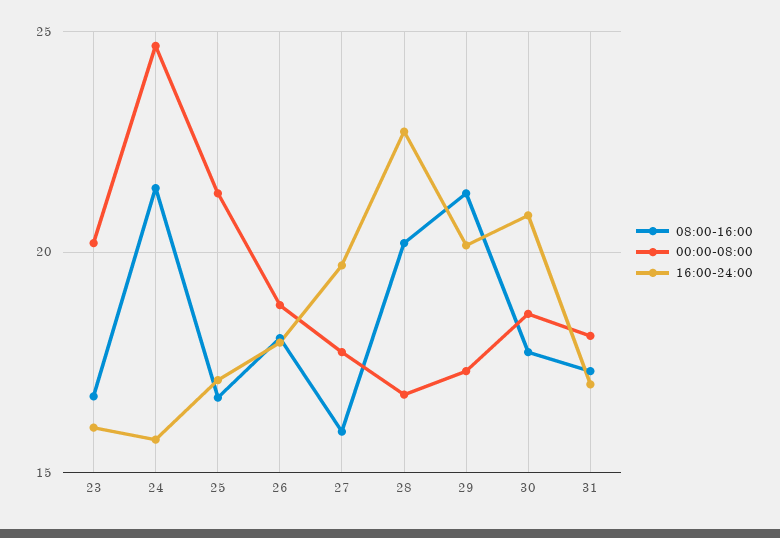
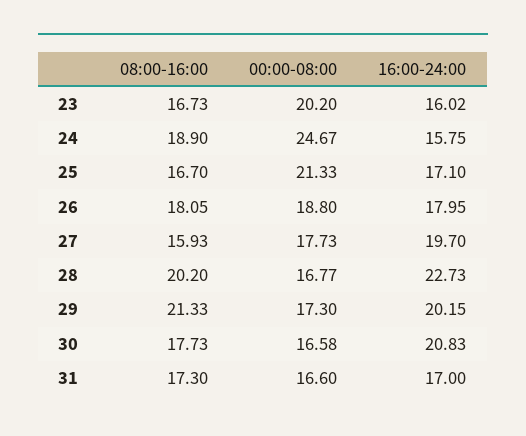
  {
    "08:00-16:00": {
      "23": 16.73,
-     "24": 21.5,
+     "24": 18.9,
      "25": 16.7,
      "26": 18.05,
      "27": 15.93,
      "28": 20.2,
      "29": 21.33,
      "30": 17.73,
      "31": 17.3
    },
    "00:00-08:00": {
      "23": 20.2,
      "24": 24.67,
      "25": 21.33,
      "26": 18.8,
      "27": 17.73,
      "28": 16.77,
      "29": 17.3,
-     "30": 18.5,
+     "30": 16.58,
-     "31": 18
+     "31": 16.6
    },
    "16:00-24:00": {
      "23": 16.02,
      "24": 15.75,
      "25": 17.1,
      "26": 17.95,
      "27": 19.7,
      "28": 22.73,
      "29": 20.15,
      "30": 20.83,
      "31": 17
    }
  }

